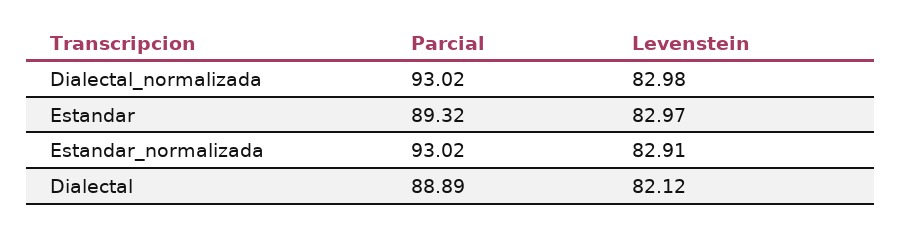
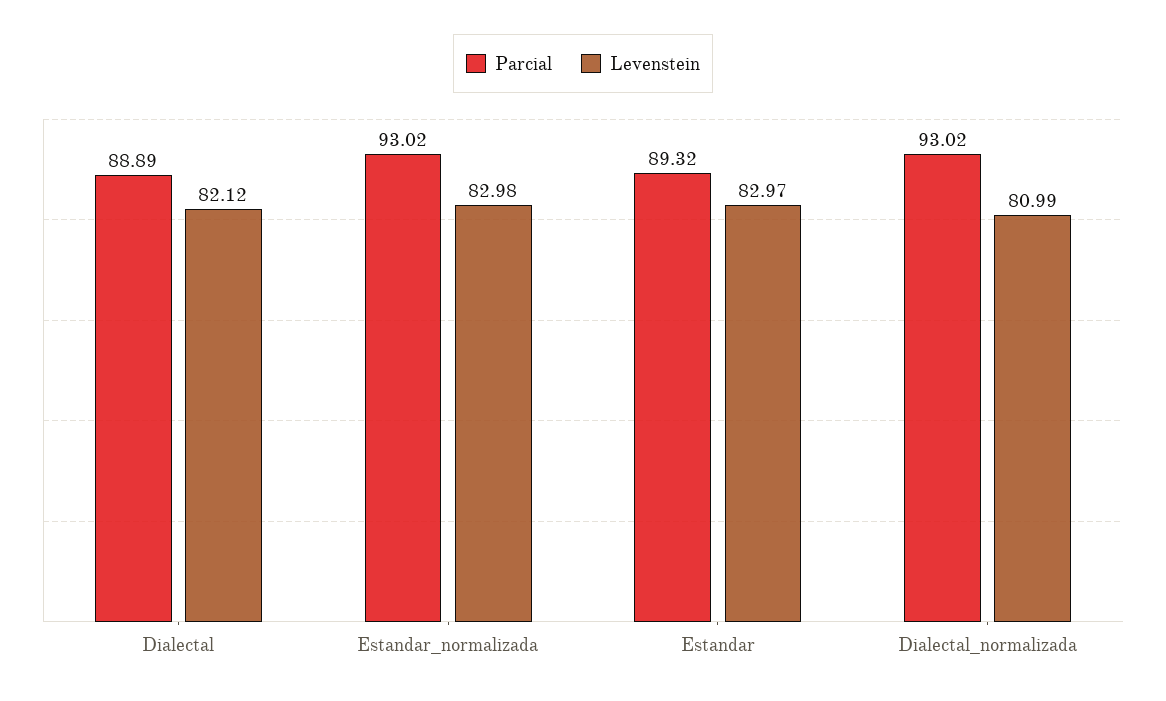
  {
    "Parcial": {
      "Dialectal_normalizada": 93.02,
      "Estandar": 89.32,
      "Estandar_normalizada": 93.02,
      "Dialectal": 88.89
    },
    "Levenstein": {
-     "Dialectal_normalizada": 82.98,
+     "Dialectal_normalizada": 80.99,
      "Estandar": 82.97,
-     "Estandar_normalizada": 82.91,
+     "Estandar_normalizada": 82.98,
      "Dialectal": 82.12
    }
  }

